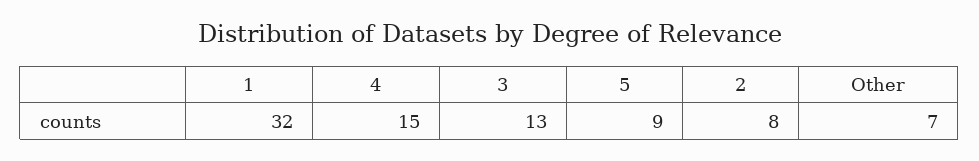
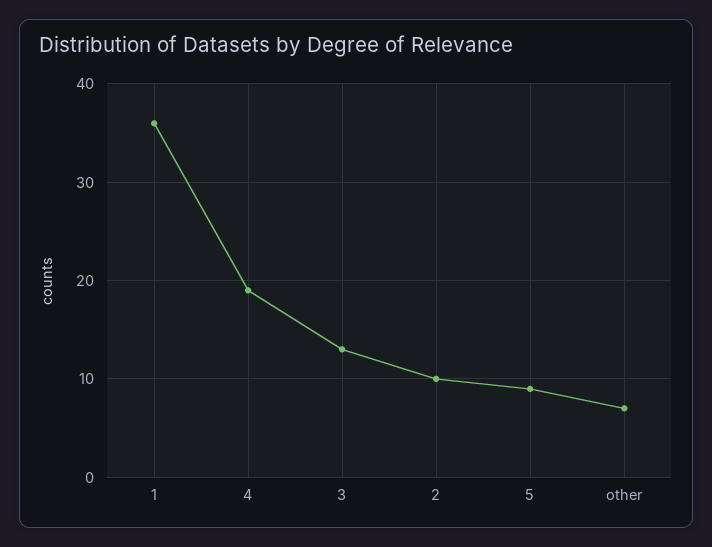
  {
-   "1": 32,
+   "1": 36,
-   "4": 15,
+   "4": 19,
    "3": 13,
    "5": 9,
-   "2": 8,
+   "2": 10,
    "Other": 7
  }

